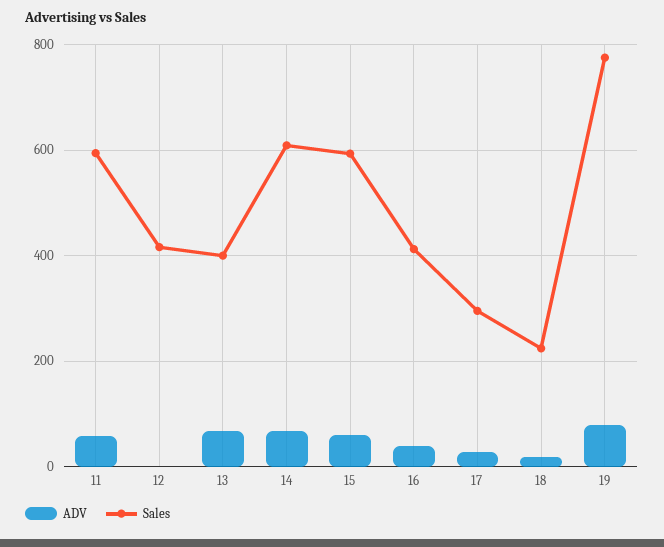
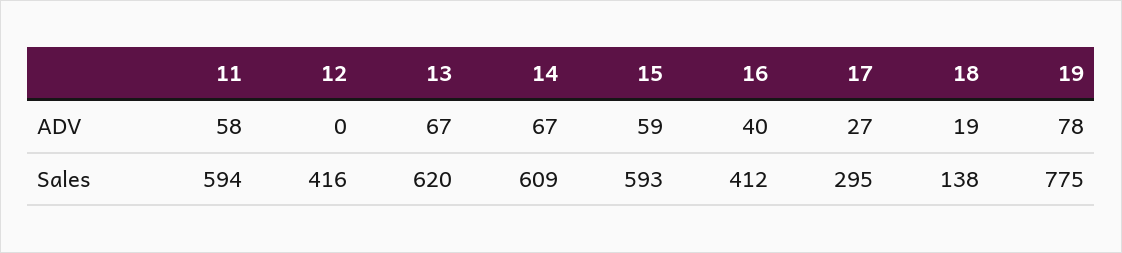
  {
    "ADV": {
      "11": 58,
      "12": 0,
      "13": 67,
      "14": 67,
      "15": 59,
      "16": 40,
      "17": 27,
      "18": 19,
      "19": 78
    },
    "Sales": {
      "11": 594,
      "12": 416,
-     "13": 400,
+     "13": 620,
      "14": 609,
      "15": 593,
      "16": 412,
      "17": 295,
-     "18": 220,
+     "18": 138,
      "19": 775
    }
  }

